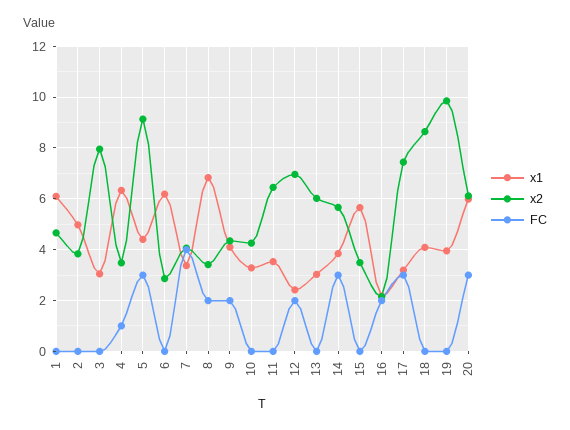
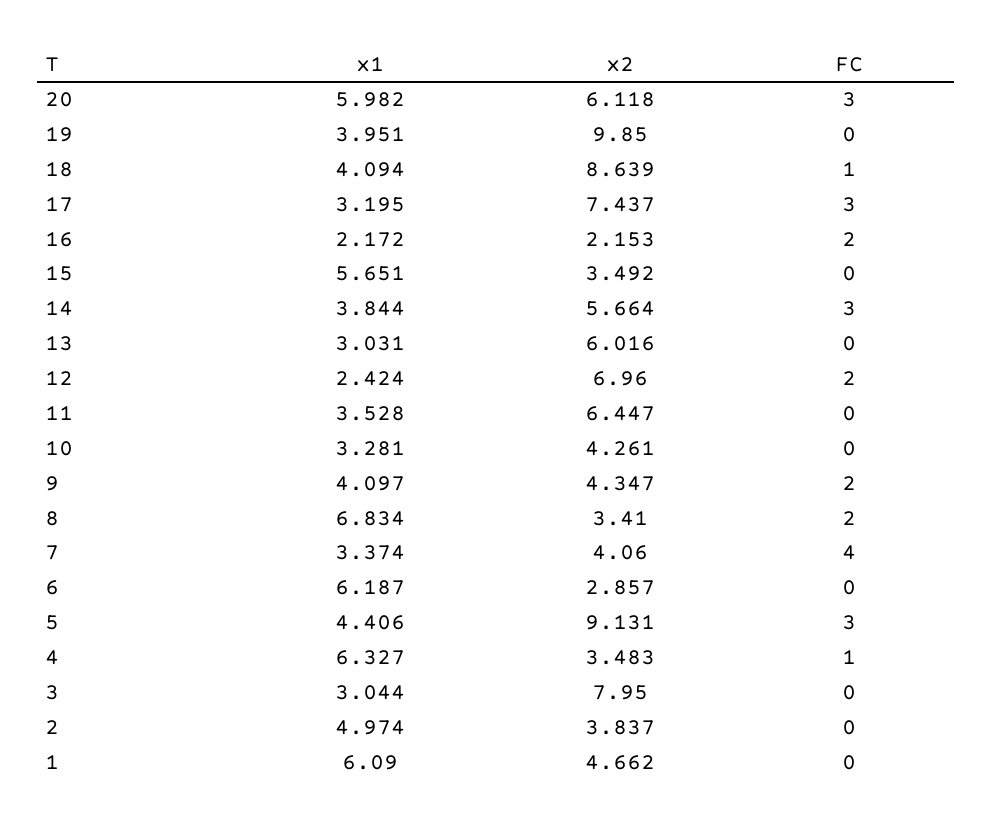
  {
    "x1": {
      "1": 6.09,
      "2": 4.974,
      "3": 3.044,
      "4": 6.327,
      "5": 4.406,
      "6": 6.187,
      "7": 3.374,
      "8": 6.834,
      "9": 4.097,
      "10": 3.281,
      "11": 3.528,
      "12": 2.424,
      "13": 3.031,
      "14": 3.844,
      "15": 5.651,
      "16": 2.172,
      "17": 3.195,
      "18": 4.094,
      "19": 3.951,
      "20": 5.982
    },
    "x2": {
      "1": 4.662,
      "2": 3.837,
      "3": 7.95,
      "4": 3.483,
      "5": 9.131,
      "6": 2.857,
      "7": 4.06,
      "8": 3.41,
      "9": 4.347,
      "10": 4.261,
      "11": 6.447,
      "12": 6.96,
      "13": 6.016,
      "14": 5.664,
      "15": 3.492,
      "16": 2.153,
      "17": 7.437,
      "18": 8.639,
      "19": 9.85,
      "20": 6.118
    },
    "FC": {
      "1": 0,
      "2": 0,
      "3": 0,
      "4": 1,
      "5": 3,
      "6": 0,
      "7": 4,
      "8": 2,
      "9": 2,
      "10": 0,
      "11": 0,
      "12": 2,
      "13": 0,
      "14": 3,
      "15": 0,
      "16": 2,
      "17": 3,
-     "18": 0,
+     "18": 1,
      "19": 0,
      "20": 3
    }
  }

